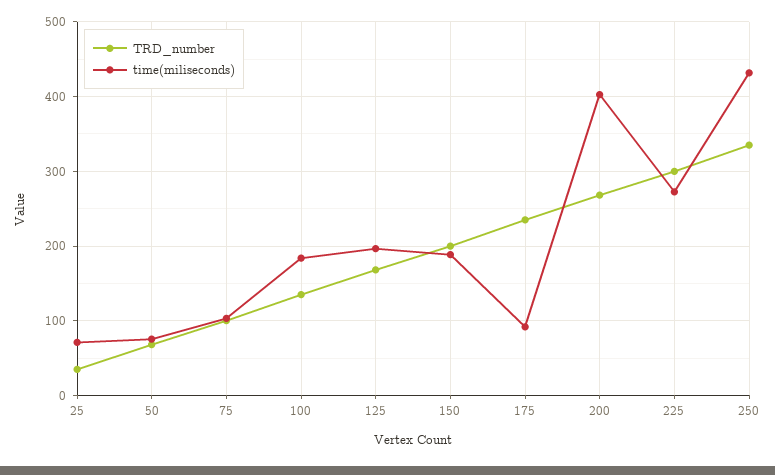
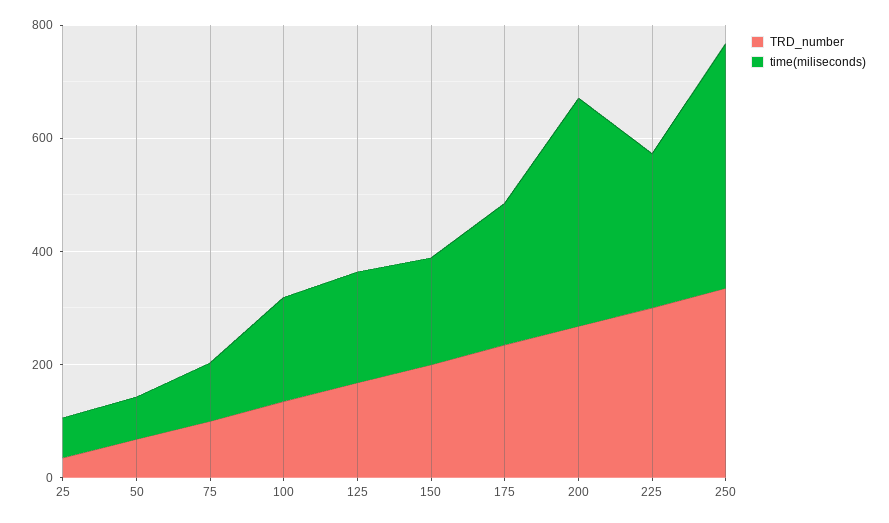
  {
    "TRD_number": {
      "25": 40,
      "50": 70,
      "75": 100,
      "100": 140,
      "125": 170,
      "150": 200,
      "175": 240,
      "200": 270,
      "225": 300,
      "250": 340
    },
    "time(miliseconds)": {
      "25": 70,
      "50": 80,
      "75": 100,
      "100": 180,
      "125": 200,
      "150": 190,
-     "175": 90,
+     "175": 250,
      "200": 400,
      "225": 270,
      "250": 430
    }
  }

